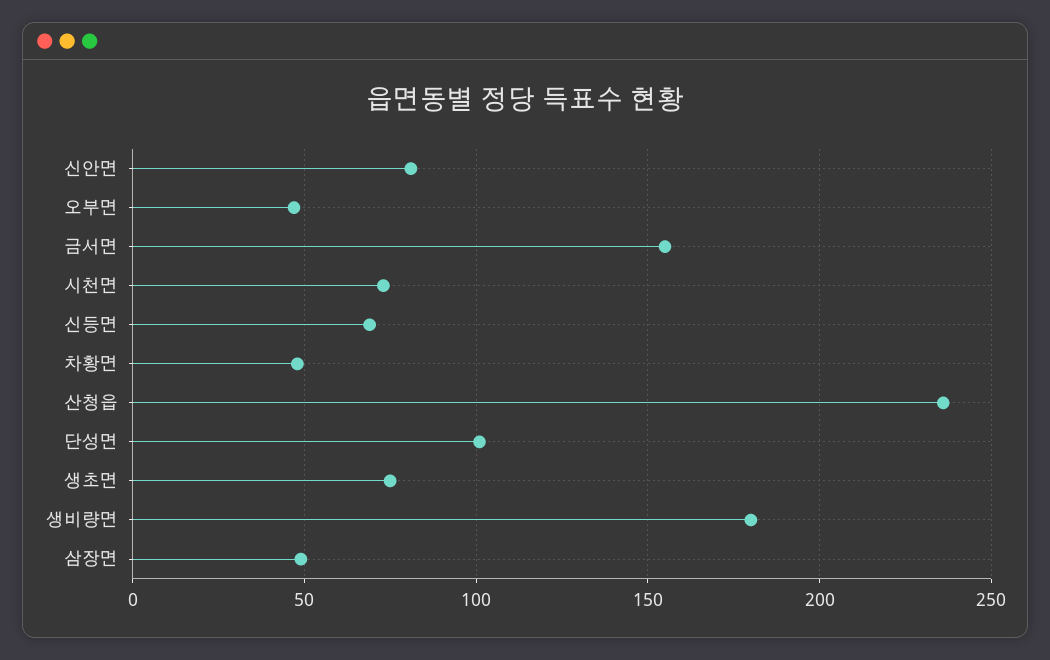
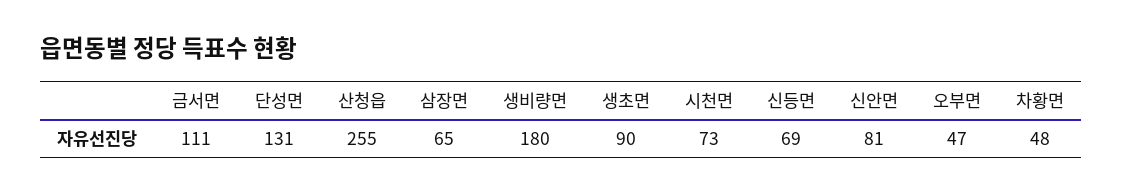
  {
    "신안면": 81,
    "오부면": 47,
-   "금서면": 155,
+   "금서면": 111,
    "시천면": 73,
    "신등면": 69,
    "차황면": 48,
-   "산청읍": 235,
+   "산청읍": 255,
-   "단성면": 100,
+   "단성면": 131,
-   "생초면": 75,
+   "생초면": 90,
    "생비량면": 180,
-   "삼장면": 50
+   "삼장면": 65
  }

